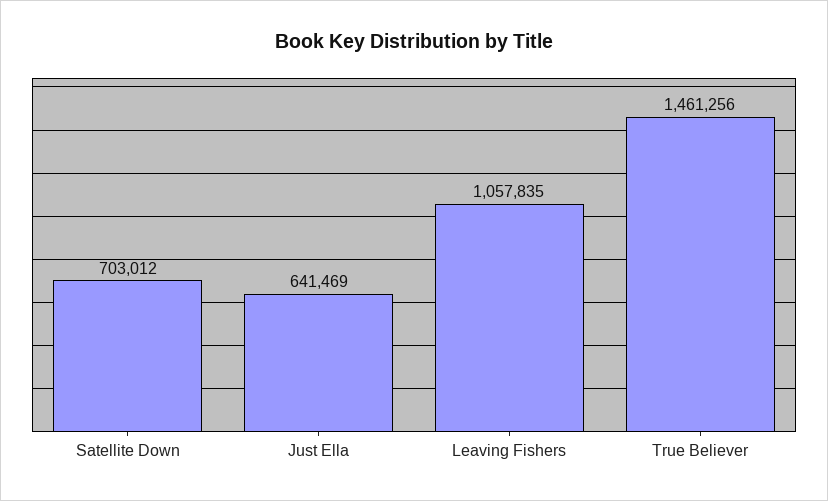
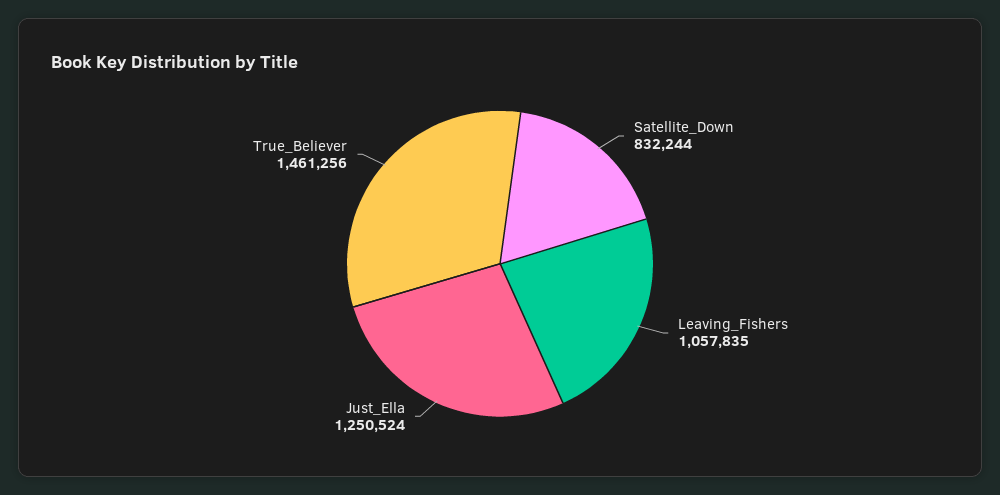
  {
-   "Satellite Down": 703012,
+   "Satellite Down": 832244,
-   "Just Ella": 641469,
+   "Just Ella": 1250524,
    "Leaving Fishers": 1057835,
    "True Believer": 1461256
  }

